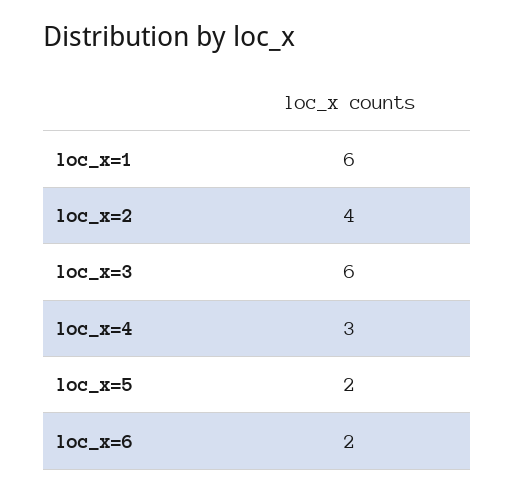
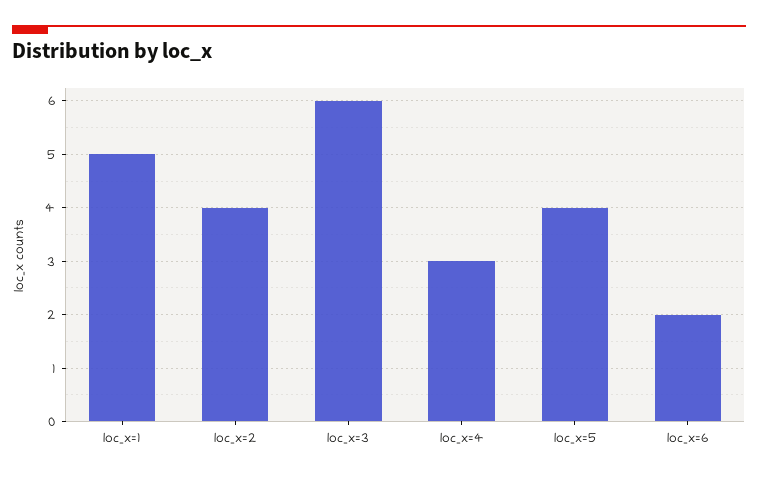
  {
-   "loc_x=1": 6,
+   "loc_x=1": 5,
    "loc_x=2": 4,
    "loc_x=3": 6,
    "loc_x=4": 3,
-   "loc_x=5": 2,
+   "loc_x=5": 4,
    "loc_x=6": 2
  }

